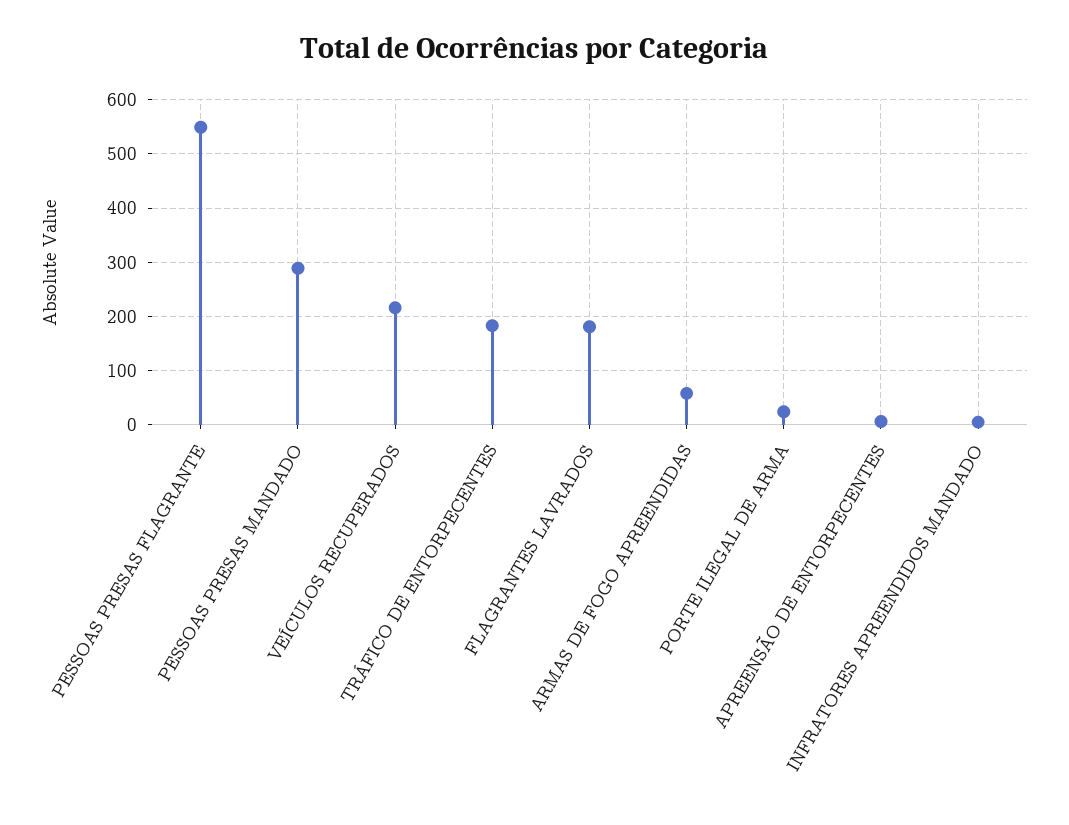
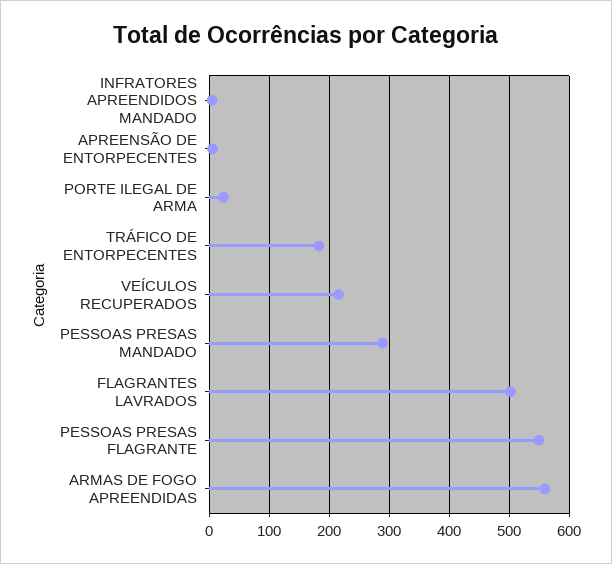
  {
    "PESSOAS PRESAS FLAGRANTE": 550,
    "PESSOAS PRESAS MANDADO": 290,
    "VEÍCULOS RECUPERADOS": 220,
    "TRÁFICO DE ENTORPECENTES": 180,
-   "FLAGRANTES LAVRADOS": 180,
+   "FLAGRANTES LAVRADOS": 500,
-   "ARMAS DE FOGO APREENDIDAS": 60,
+   "ARMAS DE FOGO APREENDIDAS": 560,
    "PORTE ILEGAL DE ARMA": 20,
    "APREENSÃO DE ENTORPECENTES": 10,
    "INFRATORES APREENDIDOS MANDADO": 10
  }

